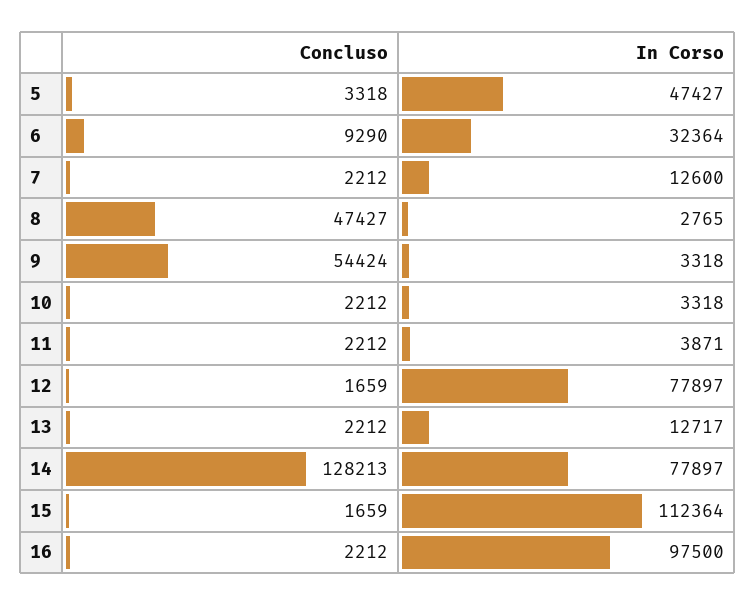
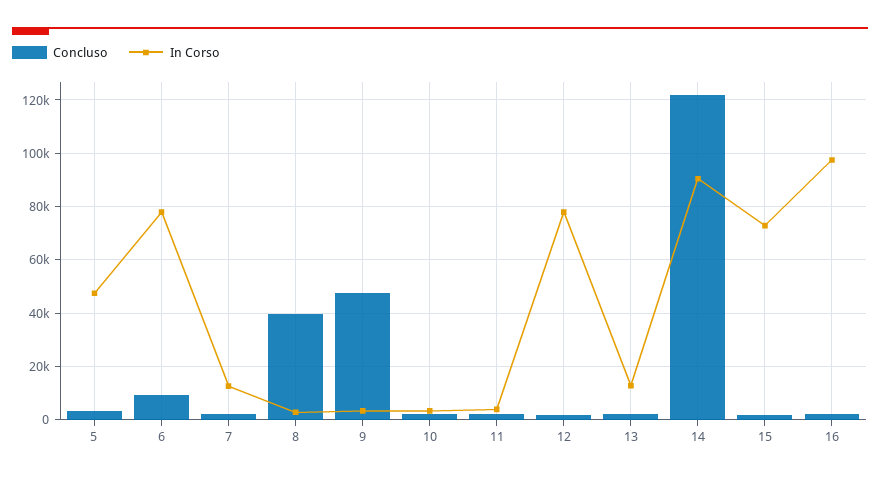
  {
    "Concluso": {
      "5": 3318,
      "6": 9290,
      "7": 2212,
-     "8": 47427,
+     "8": 40000,
-     "9": 54424,
+     "9": 47500,
      "10": 2212,
      "11": 2212,
      "12": 1659,
      "13": 2212,
-     "14": 128213,
+     "14": 122500,
      "15": 1659,
      "16": 2212
    },
    "In Corso": {
      "5": 47427,
-     "6": 32364,
+     "6": 77500,
      "7": 12600,
      "8": 2765,
      "9": 3318,
      "10": 3318,
      "11": 3871,
      "12": 77897,
      "13": 12717,
-     "14": 77897,
+     "14": 90000,
-     "15": 112364,
+     "15": 72500,
      "16": 97500
    }
  }

